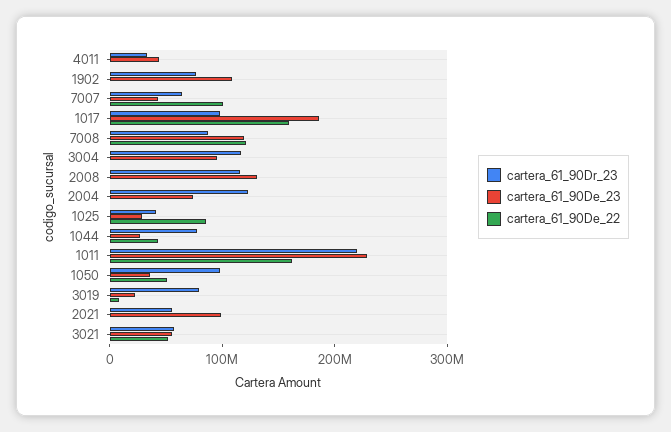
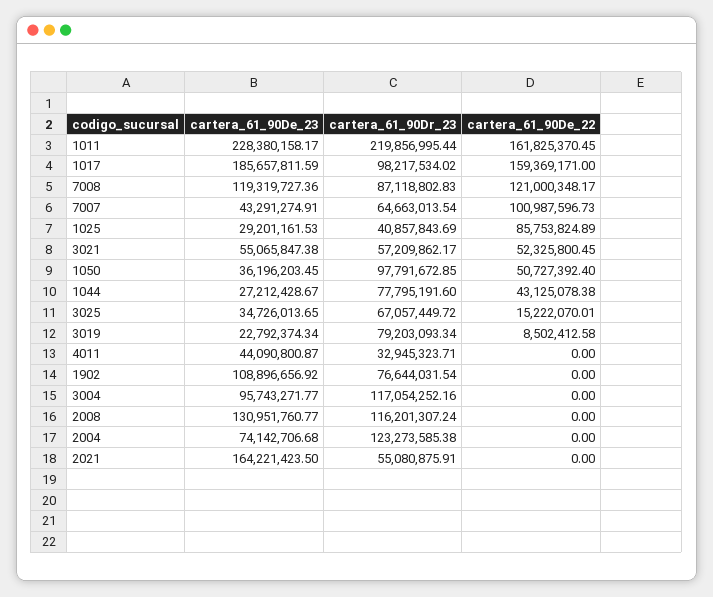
  {
    "cartera_61_90Dr_23": {
      "4011": 32945323.71,
      "1902": 76644031.54,
      "7007": 64663013.54,
      "1017": 98217534.02,
      "7008": 87118802.83,
      "3004": 117054252.16,
      "2008": 116201307.24,
      "2004": 123273585.38,
      "1025": 40857843.69,
      "1044": 77795191.6,
      "1011": 219856995.44,
      "1050": 97791672.85,
      "3019": 79203093.34,
      "2021": 55080875.91,
-     "3021": 57209862.17
+     "3021": 57209862.17,
+     "3025": 67057449.72
    },
    "cartera_61_90De_23": {
      "4011": 44090800.87,
      "1902": 108896656.92,
      "7007": 43291274.91,
      "1017": 185657811.59,
      "7008": 119319727.36,
      "3004": 95743271.77,
      "2008": 130951760.77,
      "2004": 74142706.68,
      "1025": 29201161.53,
      "1044": 27212428.67,
      "1011": 228380158.17,
      "1050": 36196203.45,
      "3019": 22792374.34,
-     "2021": 100000000,
+     "2021": 164221423.5,
-     "3021": 55065847.38
+     "3021": 55065847.38,
+     "3025": 34726013.65
    },
    "cartera_61_90De_22": {
      "4011": 0,
      "1902": 0,
      "7007": 100987596.73,
      "1017": 159369171,
      "7008": 121000348.17,
      "3004": 0,
      "2008": 0,
      "2004": 0,
      "1025": 85753824.89,
      "1044": 43125078.38,
      "1011": 161825370.45,
      "1050": 50727392.4,
      "3019": 8502412.58,
      "2021": 0,
-     "3021": 52325800.45
+     "3021": 52325800.45,
+     "3025": 15222070.01
    }
  }

